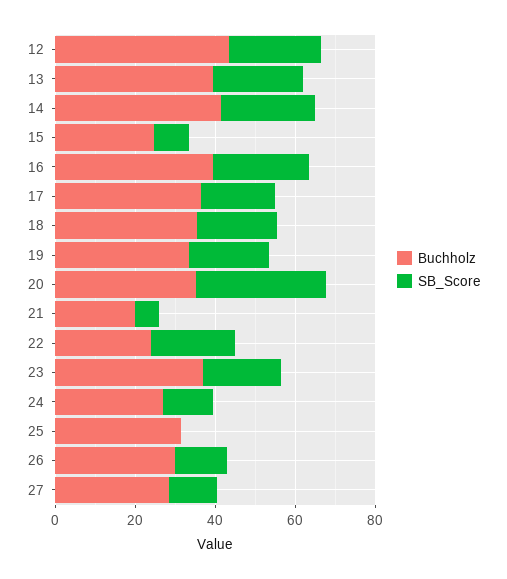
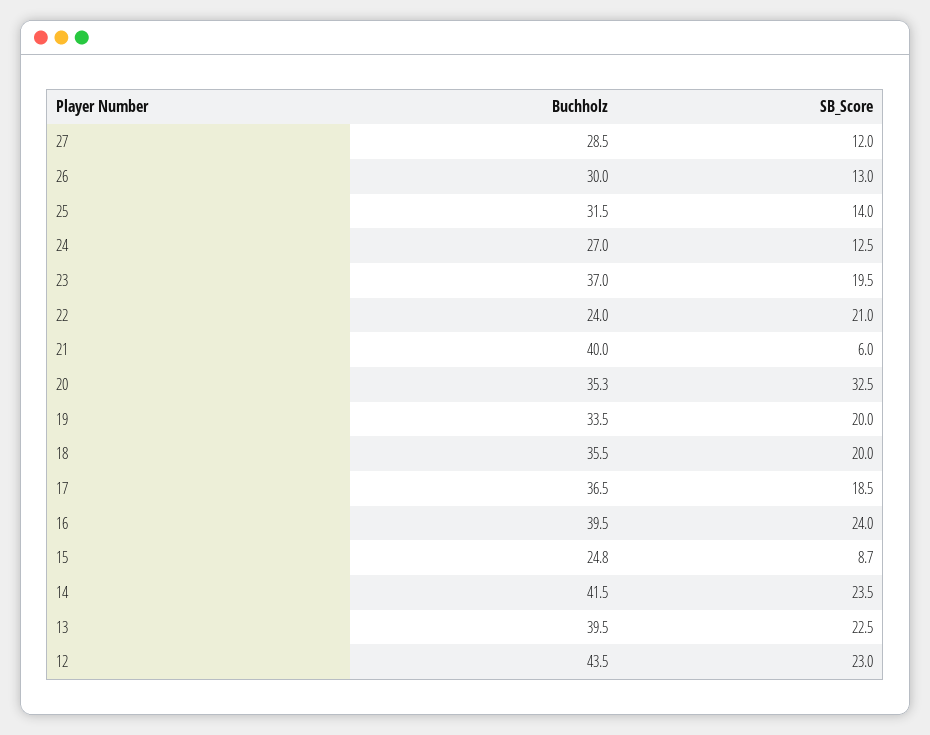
  {
    "Buchholz": {
      "12": 43.5,
      "13": 39.5,
      "14": 41.5,
      "15": 24.8,
      "16": 39.5,
      "17": 36.5,
      "18": 35.5,
      "19": 33.5,
      "20": 35.3,
-     "21": 20,
+     "21": 40,
      "22": 24,
      "23": 37,
      "24": 27,
      "25": 31.5,
      "26": 30,
      "27": 28.5
    },
    "SB_Score": {
      "12": 23,
      "13": 22.5,
      "14": 23.5,
      "15": 8.7,
      "16": 24,
      "17": 18.5,
      "18": 20,
      "19": 20,
      "20": 32.5,
      "21": 6,
      "22": 21,
      "23": 19.5,
      "24": 12.5,
-     "25": 0,
+     "25": 14,
      "26": 13,
      "27": 12
    }
  }

